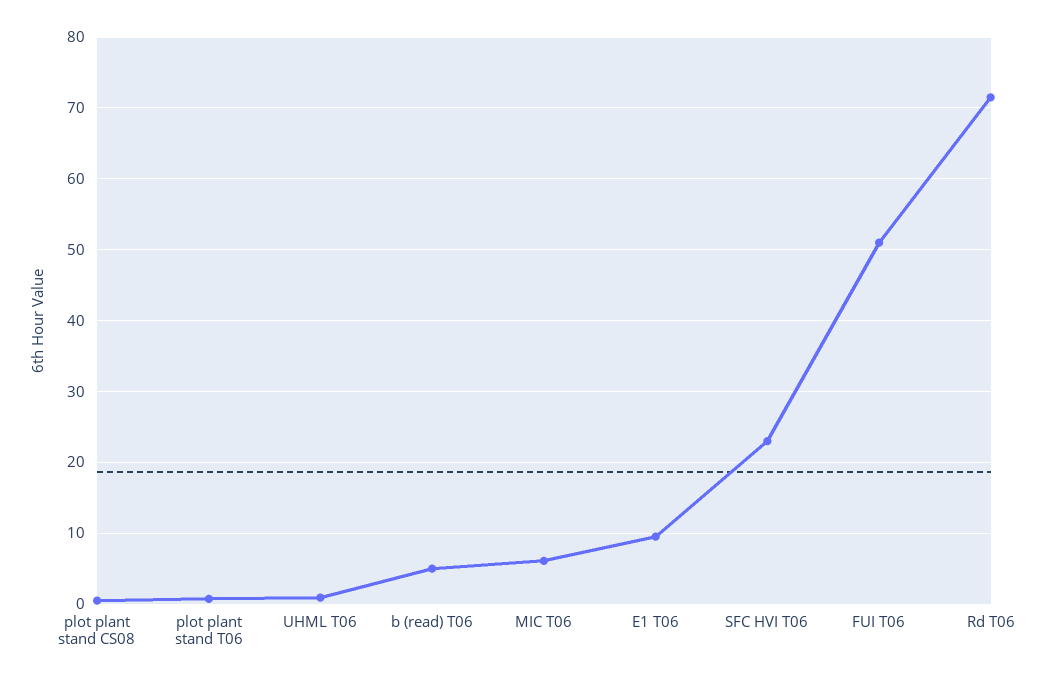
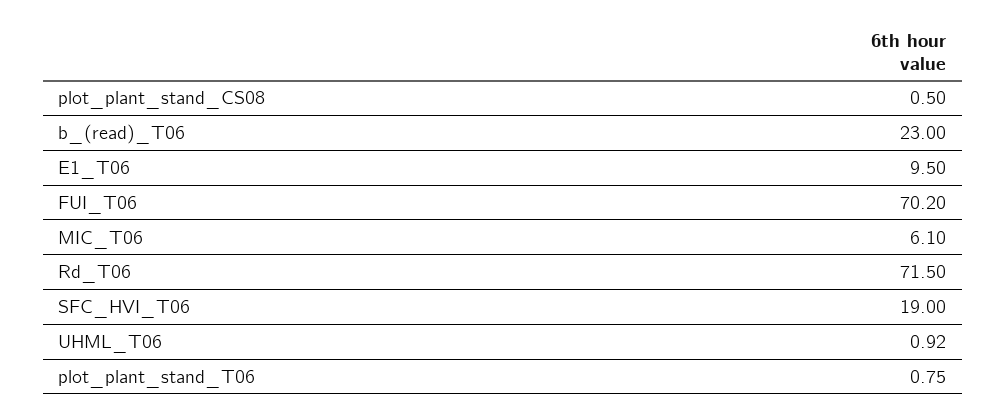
  {
    "plot plant stand CS08": 0.5,
    "plot plant stand T06": 0.75,
    "UHML T06": 0.92,
-   "b (read) T06": 5,
+   "b (read) T06": 23,
    "MIC T06": 6.1,
    "E1 T06": 9.5,
-   "SFC HVI T06": 23,
+   "SFC HVI T06": 19,
-   "FUI T06": 51,
+   "FUI T06": 70.2,
    "Rd T06": 71.5
  }

